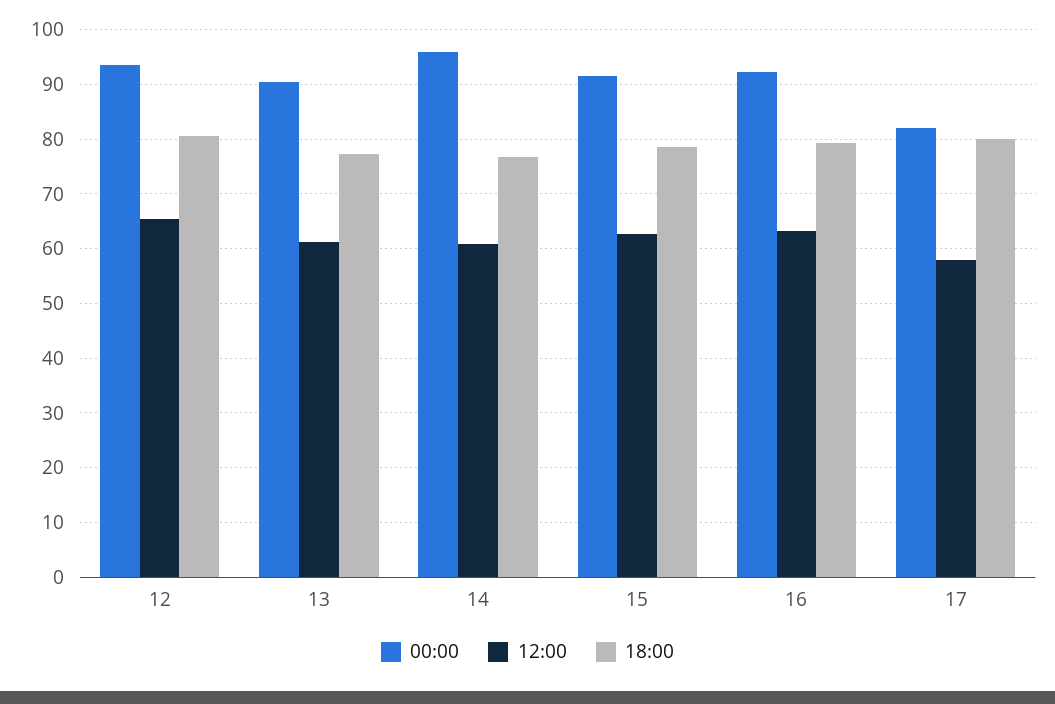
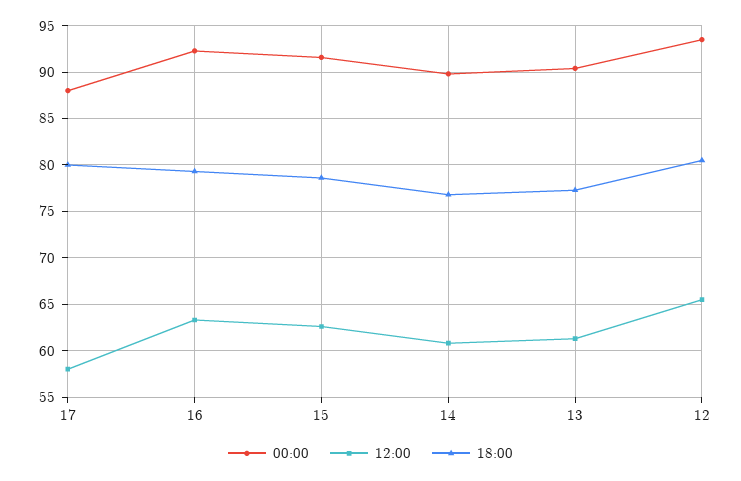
  {
    "00:00": {
      "12": 94,
      "13": 90,
-     "14": 96,
+     "14": 90,
      "15": 92,
      "16": 92,
-     "17": 82
+     "17": 88
    },
    "12:00": {
      "12": 66,
      "13": 61,
      "14": 61,
      "15": 63,
      "16": 63,
      "17": 58
    },
    "18:00": {
      "12": 81,
      "13": 77,
      "14": 77,
      "15": 79,
      "16": 79,
      "17": 80
    }
  }

